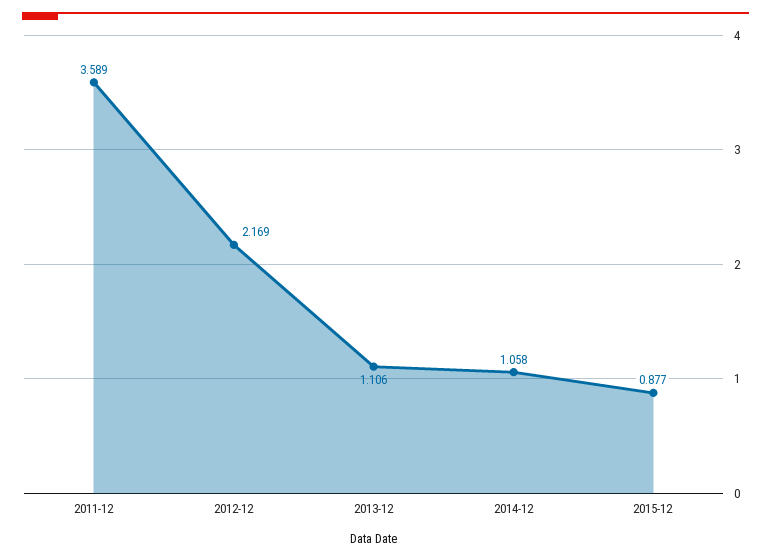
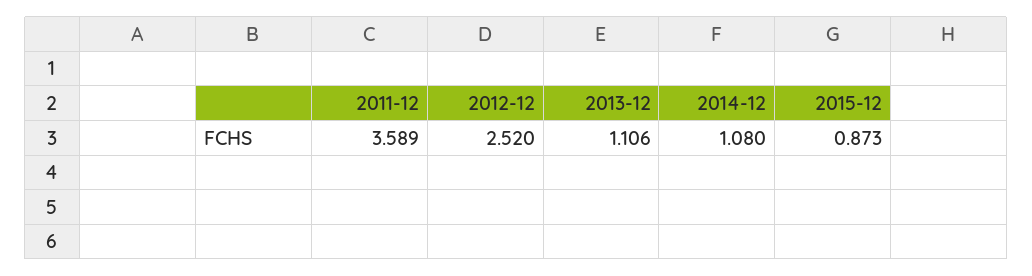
  {
    "2011-12": 3.589,
-   "2012-12": 2.169,
+   "2012-12": 2.52,
    "2013-12": 1.106,
-   "2014-12": 1.058,
+   "2014-12": 1.08,
-   "2015-12": 0.877
+   "2015-12": 0.873
  }

